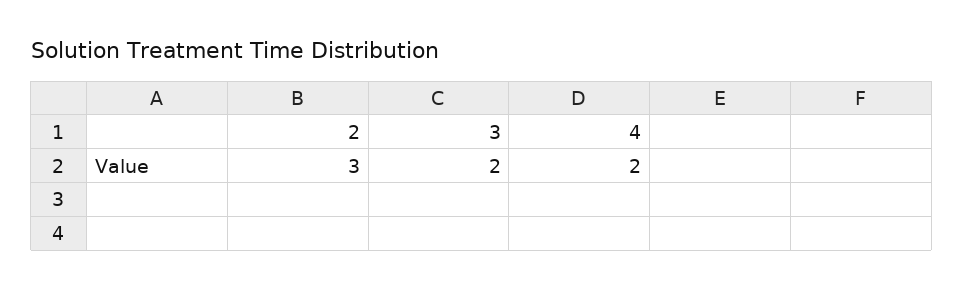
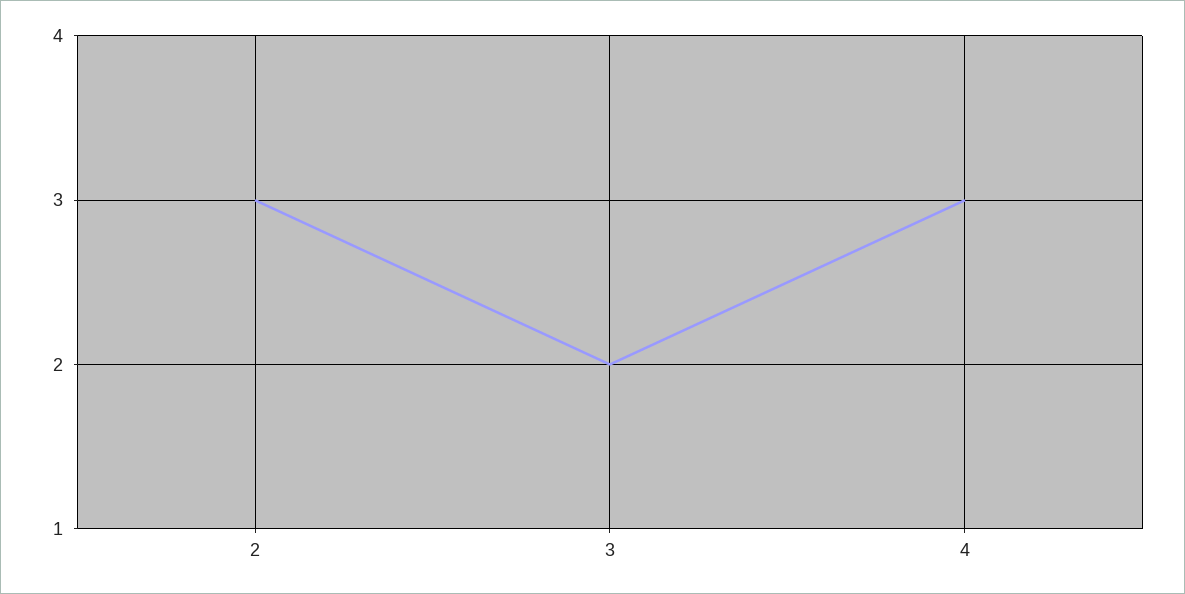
  {
    "2": 3,
    "3": 2,
-   "4": 2
+   "4": 3
  }

